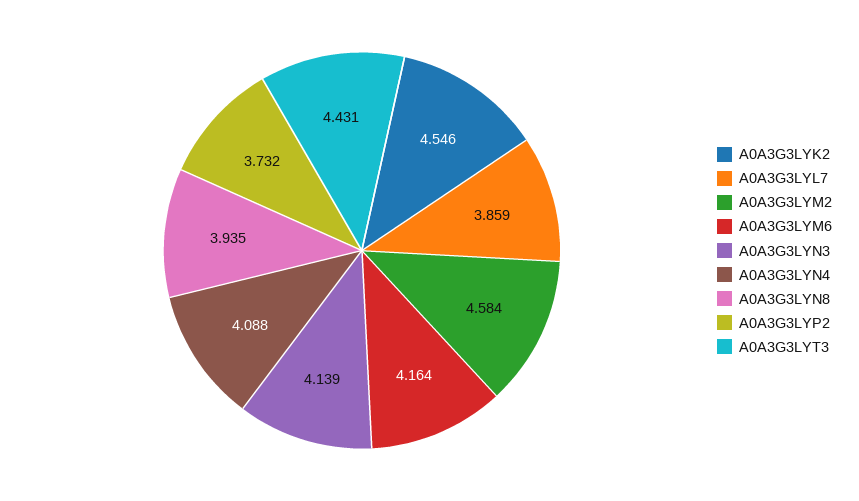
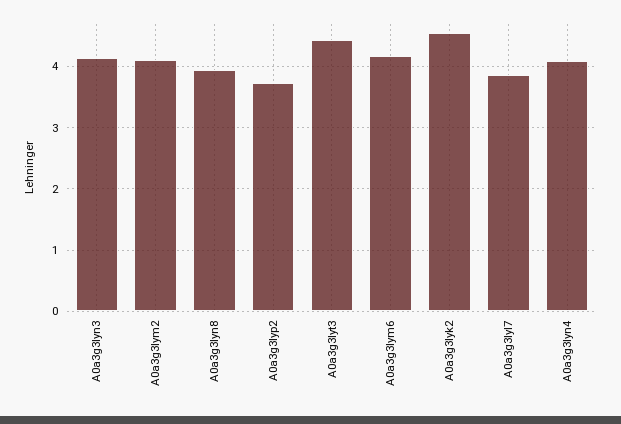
  {
    "A0A3G3LYK2": 4.546,
    "A0A3G3LYL7": 3.859,
-   "A0A3G3LYM2": 4.584,
+   "A0A3G3LYM2": 4.1,
    "A0A3G3LYM6": 4.164,
    "A0A3G3LYN3": 4.139,
    "A0A3G3LYN4": 4.088,
    "A0A3G3LYN8": 3.935,
    "A0A3G3LYP2": 3.732,
    "A0A3G3LYT3": 4.431
  }

